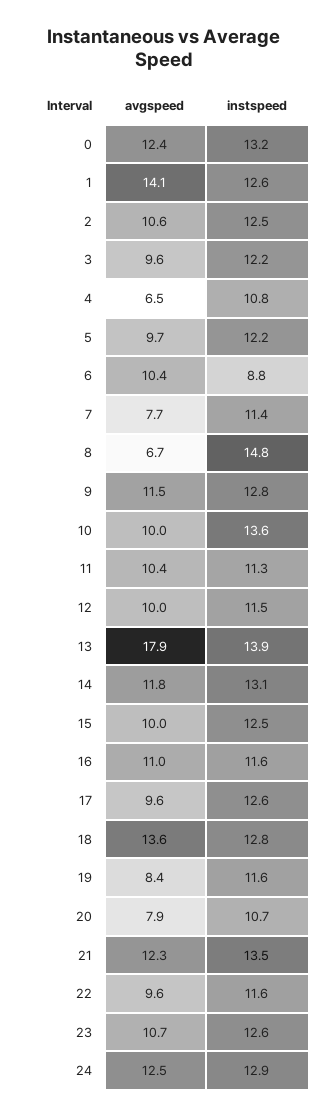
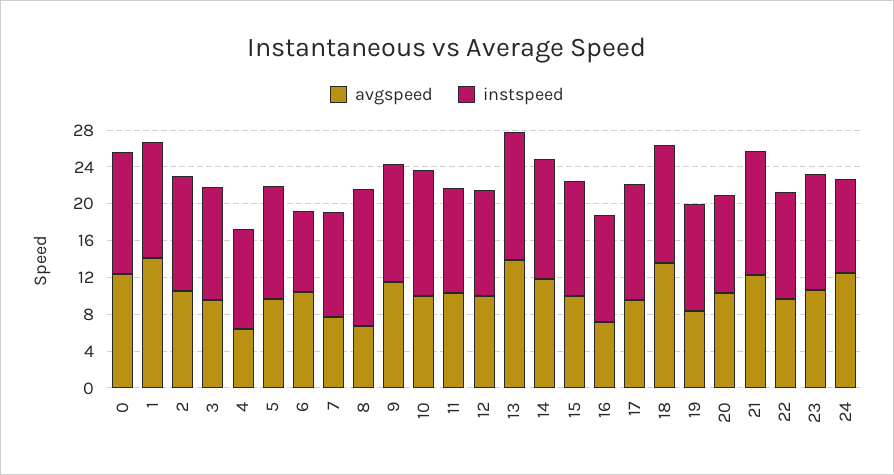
  {
    "avgspeed": {
      "0": 12.4,
      "1": 14.1,
      "2": 10.6,
      "3": 9.6,
      "4": 6.5,
      "5": 9.7,
      "6": 10.4,
      "7": 7.7,
      "8": 6.7,
      "9": 11.5,
      "10": 10,
      "11": 10.4,
      "12": 10,
-     "13": 17.9,
+     "13": 14,
      "14": 11.8,
      "15": 10,
-     "16": 11,
+     "16": 7,
      "17": 9.6,
      "18": 13.6,
      "19": 8.4,
-     "20": 7.9,
+     "20": 10,
      "21": 12.3,
      "22": 9.6,
      "23": 10.7,
      "24": 12.5
    },
    "instspeed": {
      "0": 13.2,
      "1": 12.6,
      "2": 12.5,
      "3": 12.2,
      "4": 10.8,
      "5": 12.2,
      "6": 8.8,
      "7": 11.4,
      "8": 14.8,
      "9": 12.8,
      "10": 13.6,
      "11": 11.3,
      "12": 11.5,
      "13": 13.9,
      "14": 13.1,
      "15": 12.5,
      "16": 11.6,
      "17": 12.6,
      "18": 12.8,
      "19": 11.6,
      "20": 10.7,
      "21": 13.5,
      "22": 11.6,
      "23": 12.6,
-     "24": 12.9
+     "24": 10
    }
  }

